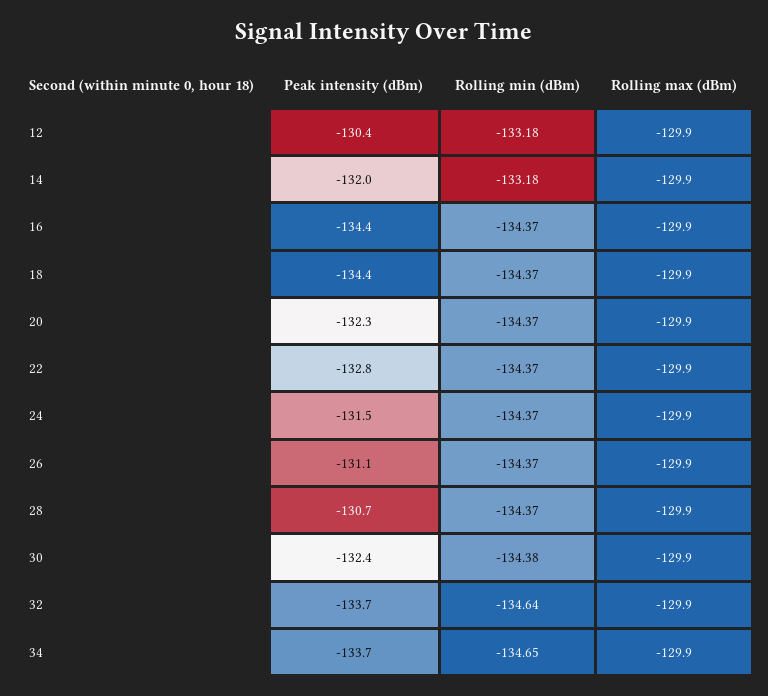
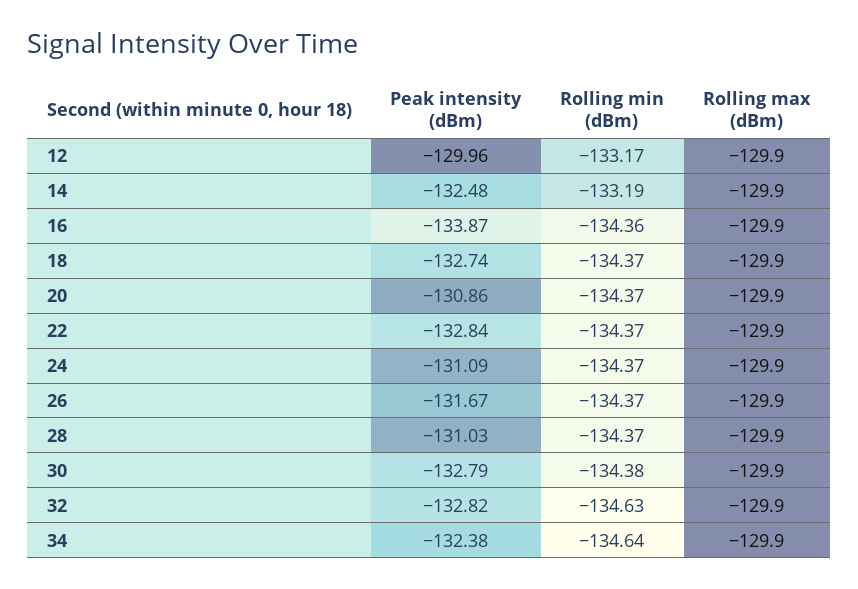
  {
    "Peak intensity (dBm)": {
-     "12": -130.4,
+     "12": -129.96,
-     "14": -132,
+     "14": -132.48,
-     "16": -134.4,
+     "16": -133.87,
-     "18": -134.4,
+     "18": -132.74,
-     "20": -132.3,
+     "20": -130.86,
      "22": -132.84,
-     "24": -131.5,
+     "24": -131.09,
-     "26": -131.1,
+     "26": -131.67,
-     "28": -130.7,
+     "28": -131.03,
-     "30": -132.4,
+     "30": -132.79,
-     "32": -133.7,
+     "32": -132.82,
-     "34": -133.7
+     "34": -132.38
    },
    "Rolling min (dBm)": {
-     "12": -133.18,
+     "12": -133.17,
-     "14": -133.18,
+     "14": -133.19,
-     "16": -134.37,
+     "16": -134.36,
      "18": -134.37,
      "20": -134.37,
      "22": -134.37,
      "24": -134.37,
      "26": -134.37,
      "28": -134.37,
      "30": -134.38,
-     "32": -134.64,
+     "32": -134.63,
-     "34": -134.65
+     "34": -134.64
    },
    "Rolling max (dBm)": {
      "12": -129.9,
      "14": -129.9,
      "16": -129.9,
      "18": -129.9,
      "20": -129.9,
      "22": -129.9,
      "24": -129.9,
      "26": -129.9,
      "28": -129.9,
      "30": -129.9,
      "32": -129.9,
      "34": -129.9
    }
  }

